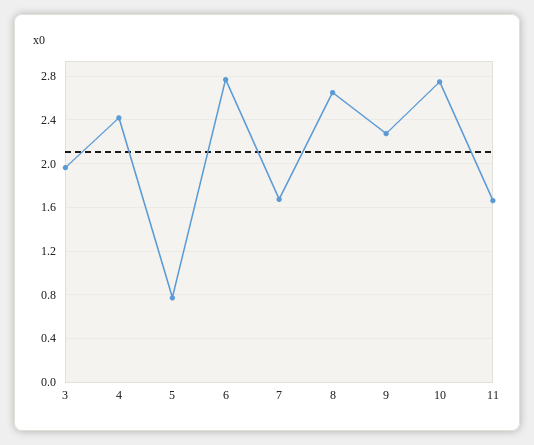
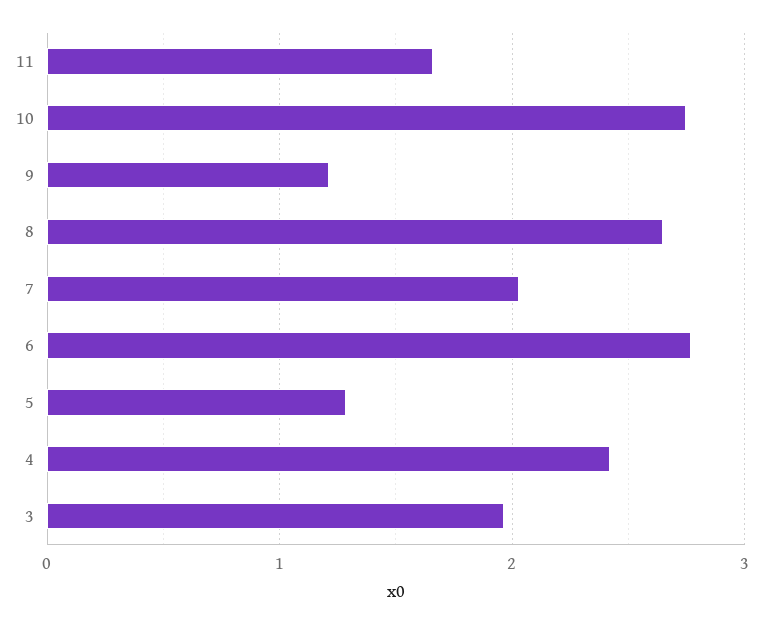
  {
    "3": 2,
    "4": 2.4,
-   "5": 0.8,
+   "5": 1.3,
    "6": 2.8,
-   "7": 1.7,
+   "7": 2,
    "8": 2.7,
-   "9": 2.3,
+   "9": 1.2,
    "10": 2.7,
    "11": 1.7
  }

